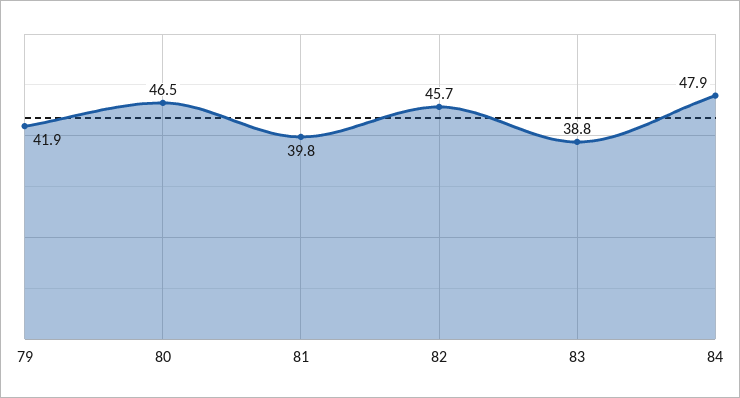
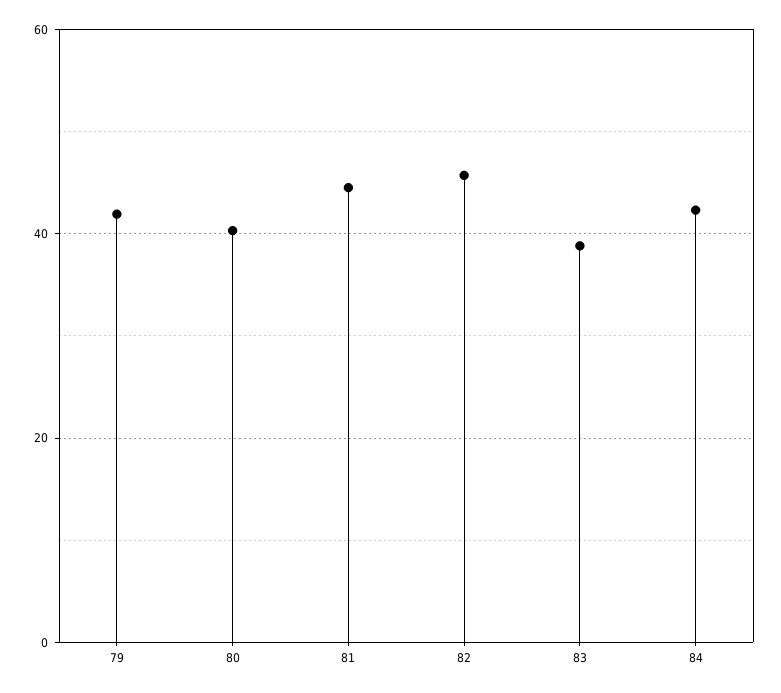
  {
    "79": 41.9,
-   "80": 46.5,
+   "80": 40,
-   "81": 39.8,
+   "81": 44,
    "82": 45.7,
    "83": 38.8,
-   "84": 47.9
+   "84": 42
  }

